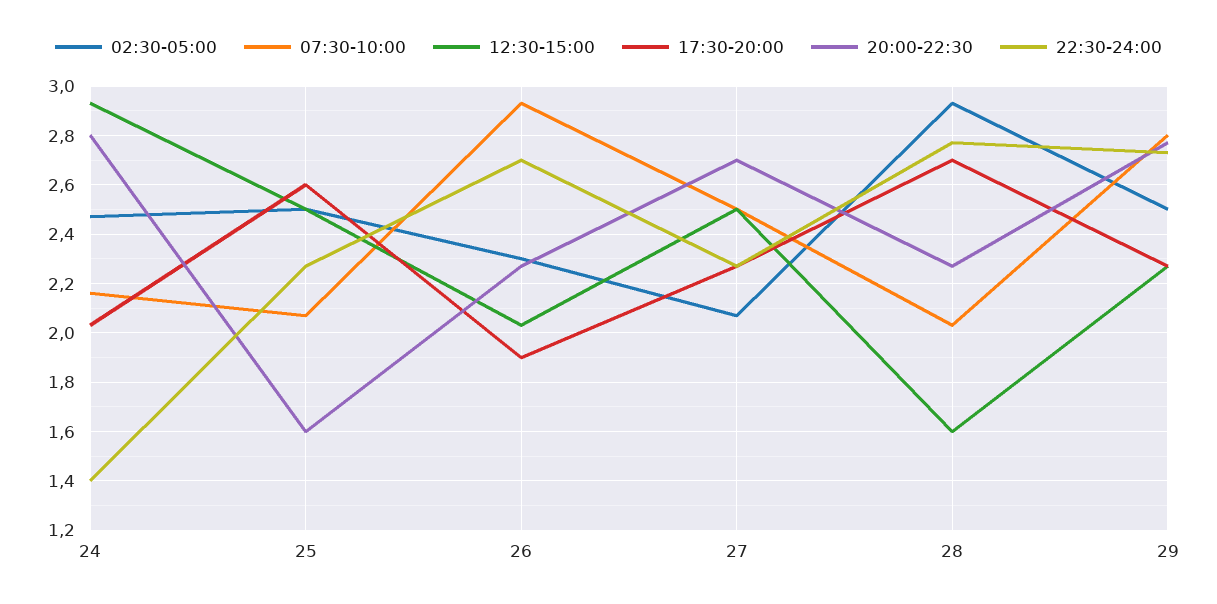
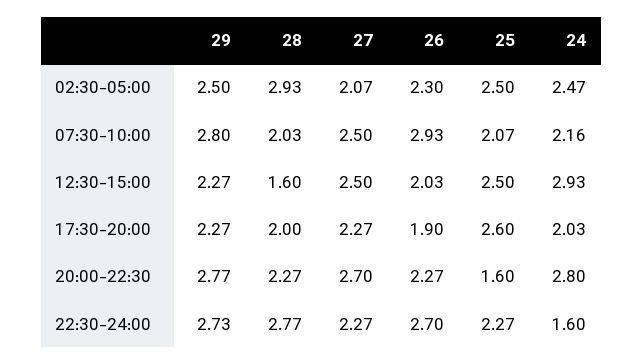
  {
    "02:30-05:00": {
      "24": 2.47,
      "25": 2.5,
      "26": 2.3,
      "27": 2.07,
      "28": 2.93,
      "29": 2.5
    },
    "07:30-10:00": {
      "24": 2.16,
      "25": 2.07,
      "26": 2.93,
      "27": 2.5,
      "28": 2.03,
      "29": 2.8
    },
    "12:30-15:00": {
      "24": 2.93,
      "25": 2.5,
      "26": 2.03,
      "27": 2.5,
      "28": 1.6,
      "29": 2.27
    },
    "17:30-20:00": {
      "24": 2.03,
      "25": 2.6,
      "26": 1.9,
      "27": 2.27,
-     "28": 2.7,
+     "28": 2,
      "29": 2.27
    },
    "20:00-22:30": {
      "24": 2.8,
      "25": 1.6,
      "26": 2.27,
      "27": 2.7,
      "28": 2.27,
      "29": 2.77
    },
    "22:30-24:00": {
-     "24": 1.4,
+     "24": 1.6,
      "25": 2.27,
      "26": 2.7,
      "27": 2.27,
      "28": 2.77,
      "29": 2.73
    }
  }

